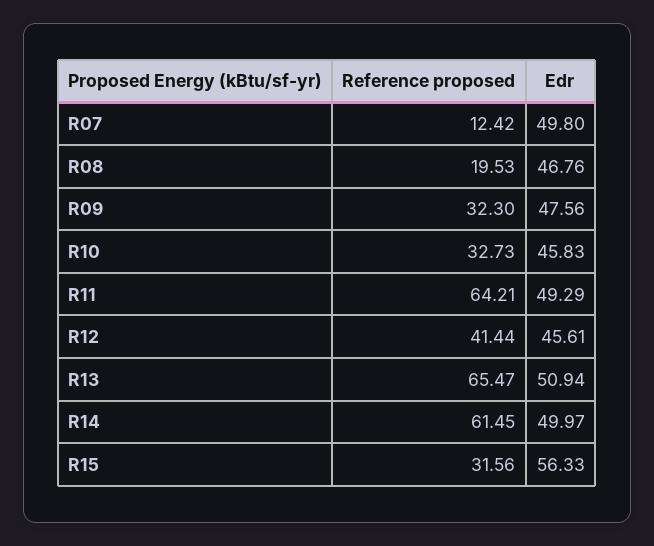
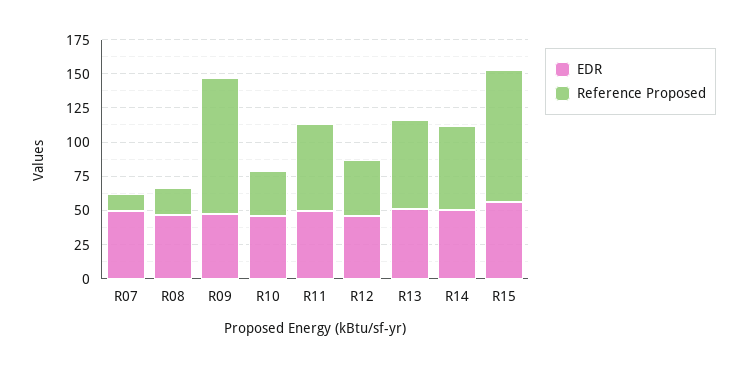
  {
    "Reference proposed": {
      "R07": 12.42,
      "R08": 19.53,
-     "R09": 32.3,
+     "R09": 100,
      "R10": 32.73,
      "R11": 64.21,
      "R12": 41.44,
      "R13": 65.47,
      "R14": 61.45,
-     "R15": 31.56
+     "R15": 100
    },
    "Edr": {
      "R07": 49.8,
      "R08": 46.76,
      "R09": 47.56,
      "R10": 45.83,
      "R11": 49.29,
      "R12": 45.61,
      "R13": 50.94,
      "R14": 49.97,
      "R15": 56.33
    }
  }

